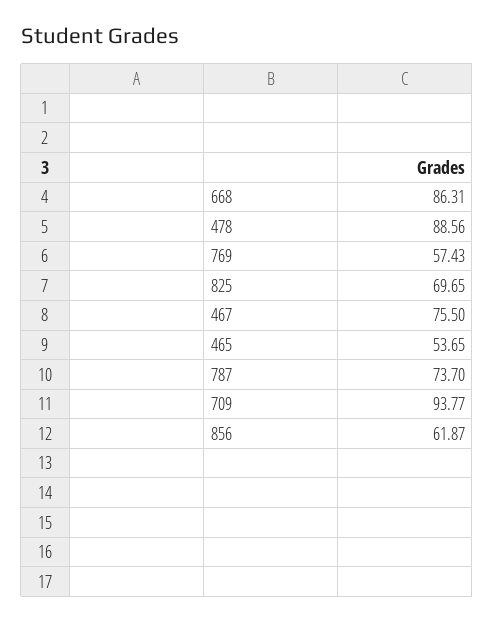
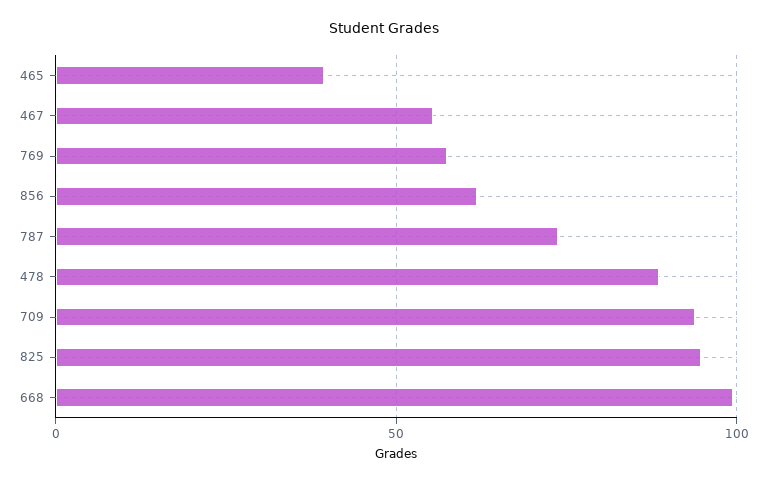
  {
-   "668": 86.31,
+   "668": 100,
    "478": 88.56,
    "769": 57.43,
-   "825": 69.65,
+   "825": 95,
-   "467": 75.5,
+   "467": 55,
-   "465": 53.65,
+   "465": 40,
    "787": 73.7,
    "709": 93.77,
    "856": 61.87
  }

